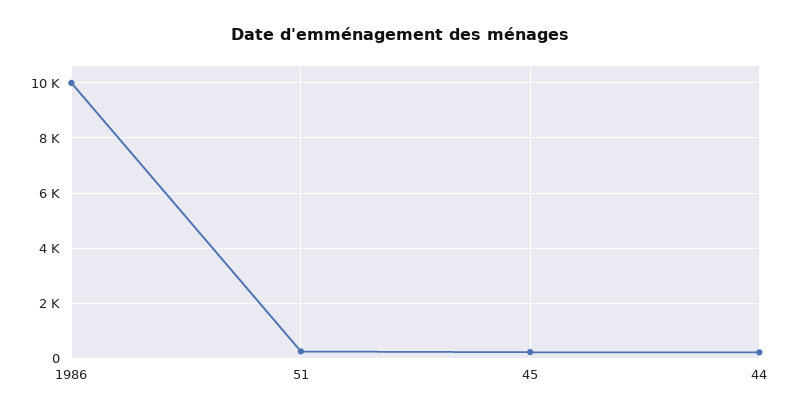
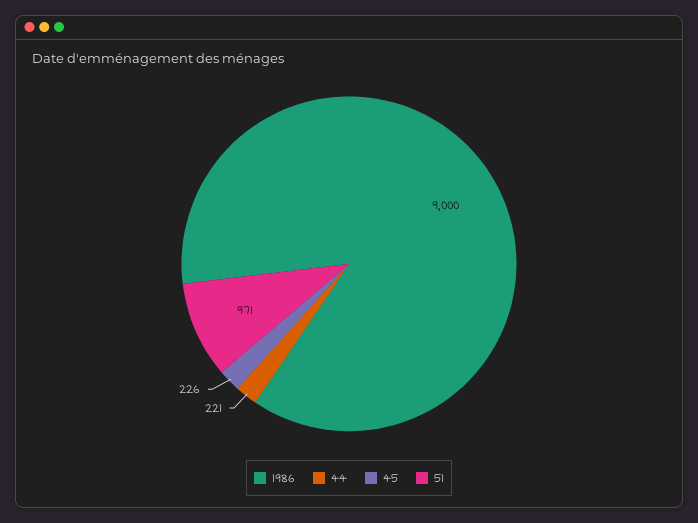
  {
-   "1986": 10000,
+   "1986": 9000,
-   "51": 250,
+   "51": 971,
    "45": 226,
    "44": 221
  }

